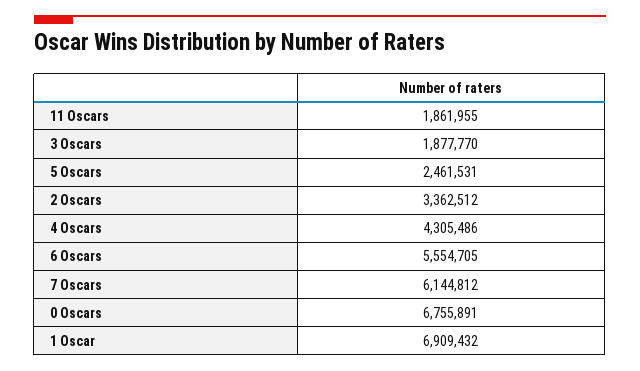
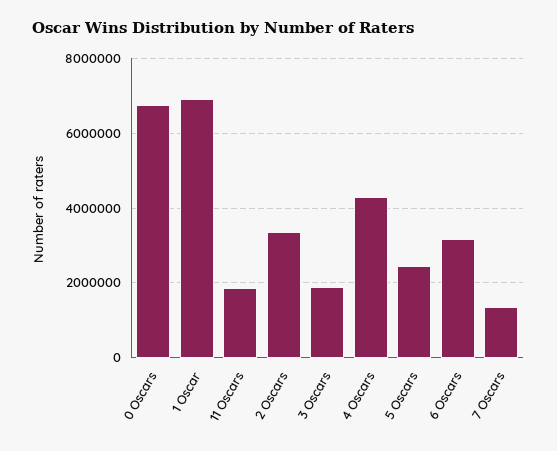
  {
    "11 Oscars": 1861955,
    "3 Oscars": 1877770,
    "5 Oscars": 2461531,
    "2 Oscars": 3362512,
    "4 Oscars": 4305486,
-   "6 Oscars": 5554705,
+   "6 Oscars": 3200000,
-   "7 Oscars": 6144812,
+   "7 Oscars": 1400000,
    "0 Oscars": 6755891,
    "1 Oscar": 6909432
  }

